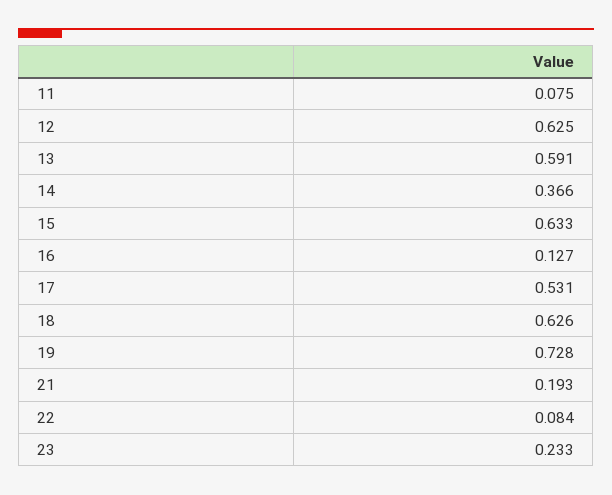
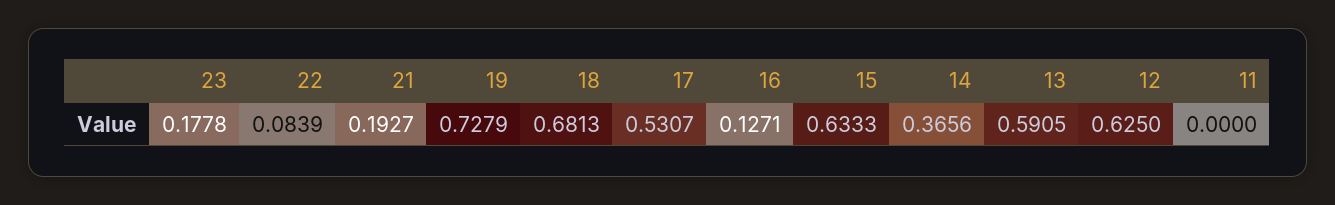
  {
-   "11": 0.075,
+   "11": 0,
    "12": 0.625,
    "13": 0.5905,
    "14": 0.3656,
    "15": 0.6333,
    "16": 0.1271,
    "17": 0.5307,
-   "18": 0.626,
+   "18": 0.6813,
    "19": 0.7279,
    "21": 0.1927,
    "22": 0.0839,
-   "23": 0.233
+   "23": 0.1778
  }

